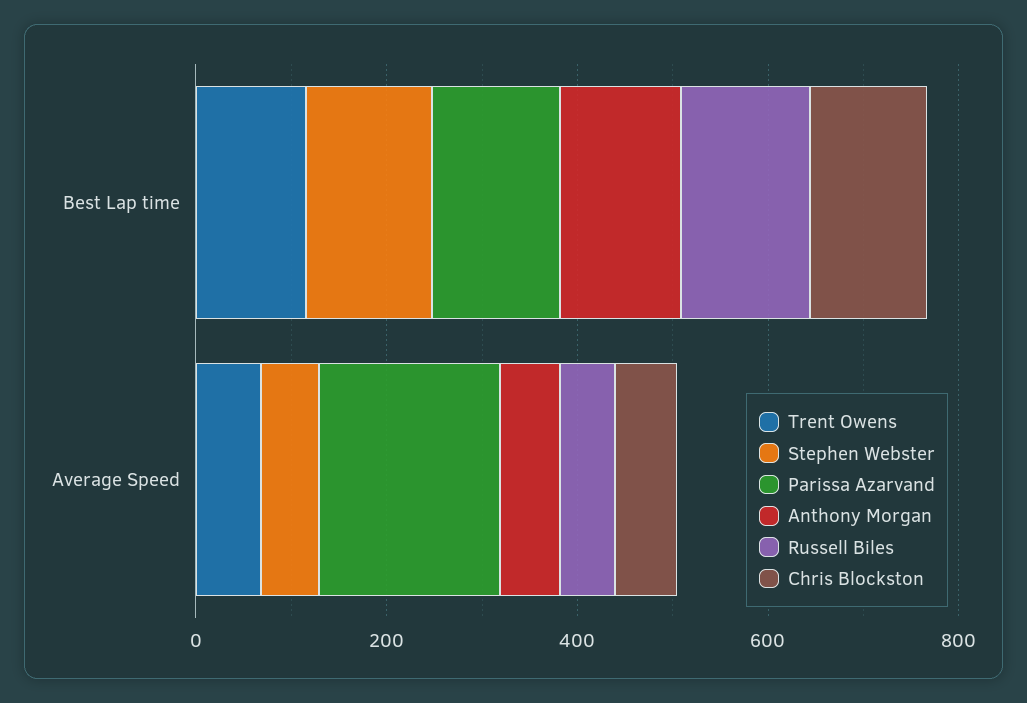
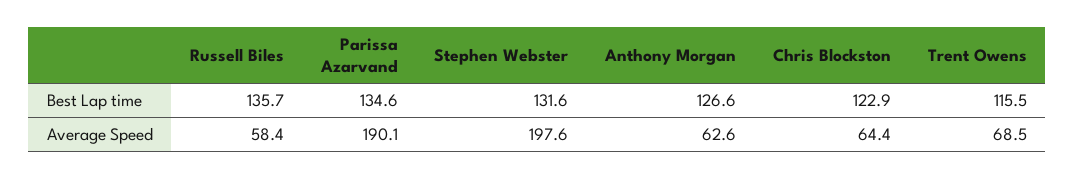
  {
    "Trent Owens": {
      "Best Lap time": 115.5,
      "Average Speed": 68.5
    },
    "Stephen Webster": {
      "Best Lap time": 131.6,
-     "Average Speed": 50
+     "Average Speed": 197.6
    },
    "Parissa Azarvand": {
      "Best Lap time": 134.6,
      "Average Speed": 190.1
    },
    "Anthony Morgan": {
      "Best Lap time": 126.6,
      "Average Speed": 62.6
    },
    "Russell Biles": {
      "Best Lap time": 135.7,
      "Average Speed": 58.4
    },
    "Chris Blockston": {
      "Best Lap time": 122.9,
      "Average Speed": 64.4
    }
  }

